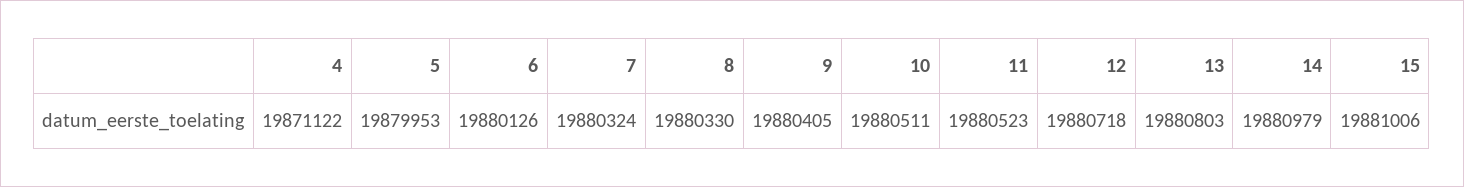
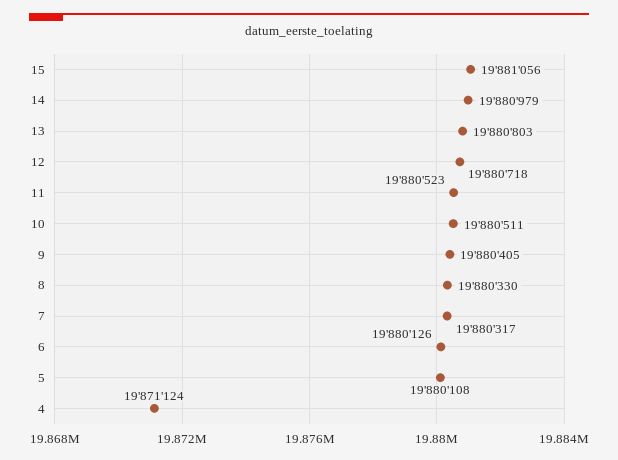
  {
-   "4": 19871122,
+   "4": 19871124,
-   "5": 19879953,
+   "5": 19880108,
    "6": 19880126,
-   "7": 19880324,
+   "7": 19880317,
    "8": 19880330,
    "9": 19880405,
    "10": 19880511,
    "11": 19880523,
    "12": 19880718,
    "13": 19880803,
    "14": 19880979,
-   "15": 19881006
+   "15": 19881056
  }

